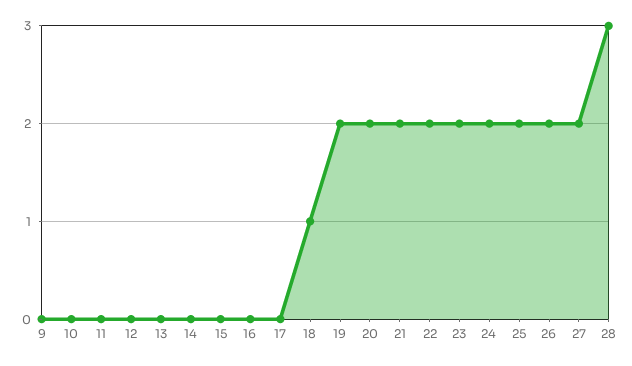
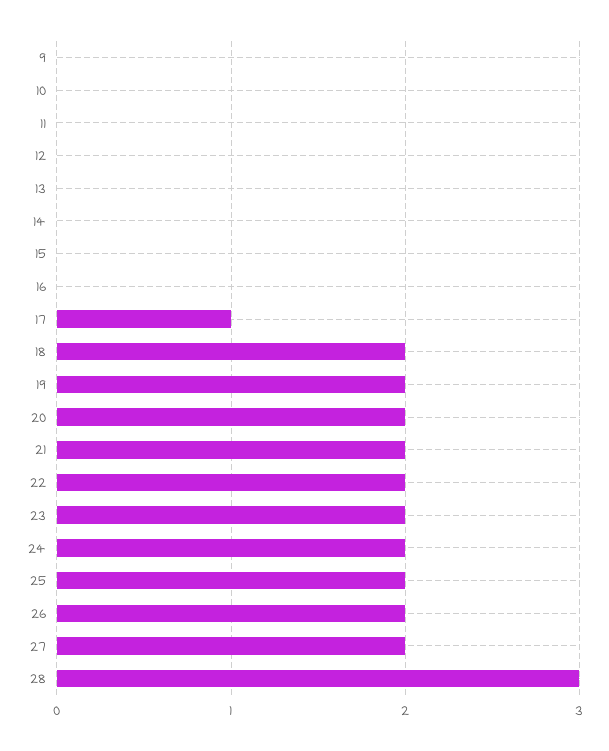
  {
    "9": 0,
    "10": 0,
    "11": 0,
    "12": 0,
    "13": 0,
    "14": 0,
    "15": 0,
    "16": 0,
-   "17": 0,
+   "17": 1,
-   "18": 1,
+   "18": 2,
    "19": 2,
    "20": 2,
    "21": 2,
    "22": 2,
    "23": 2,
    "24": 2,
    "25": 2,
    "26": 2,
    "27": 2,
    "28": 3
  }

